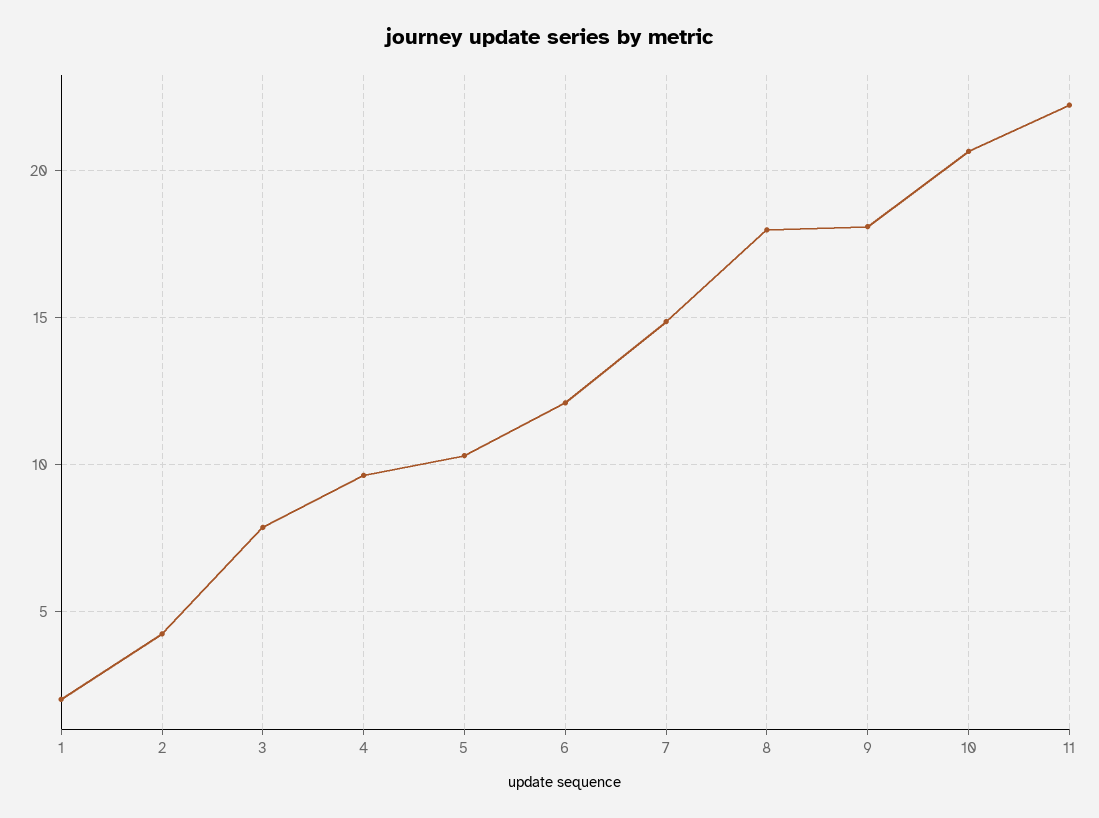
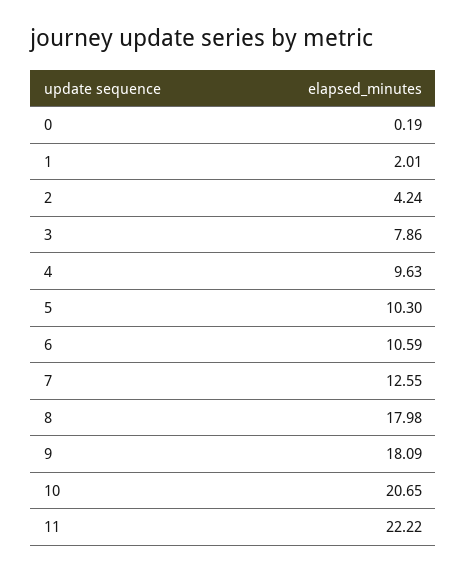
  {
    "1": 2.01,
    "2": 4.24,
    "3": 7.86,
    "4": 9.63,
    "5": 10.3,
-   "6": 12,
+   "6": 10.59,
-   "7": 15,
+   "7": 12.55,
    "8": 17.98,
    "9": 18.09,
    "10": 20.65,
-   "11": 22.22
+   "11": 22.22,
+   "0": 0.19
  }

